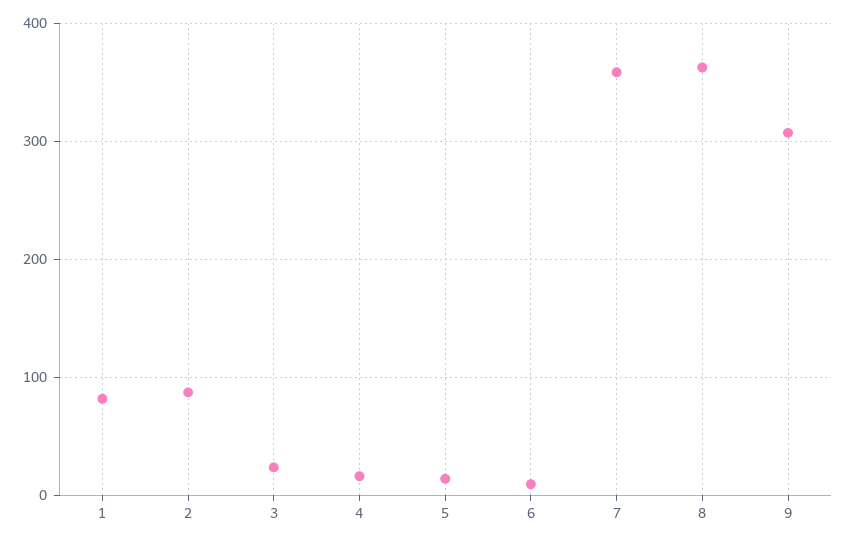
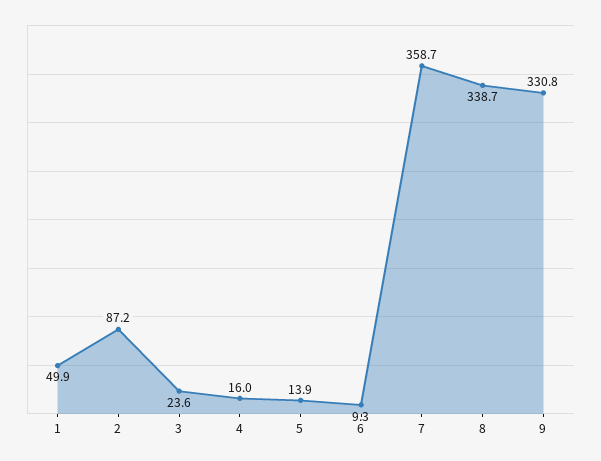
  {
-   "1": 80,
+   "1": 49.9,
    "2": 87.2,
    "3": 23.6,
    "4": 16,
    "5": 13.9,
    "6": 9.3,
    "7": 358.7,
-   "8": 360,
+   "8": 338.7,
-   "9": 310
+   "9": 330.8
  }

